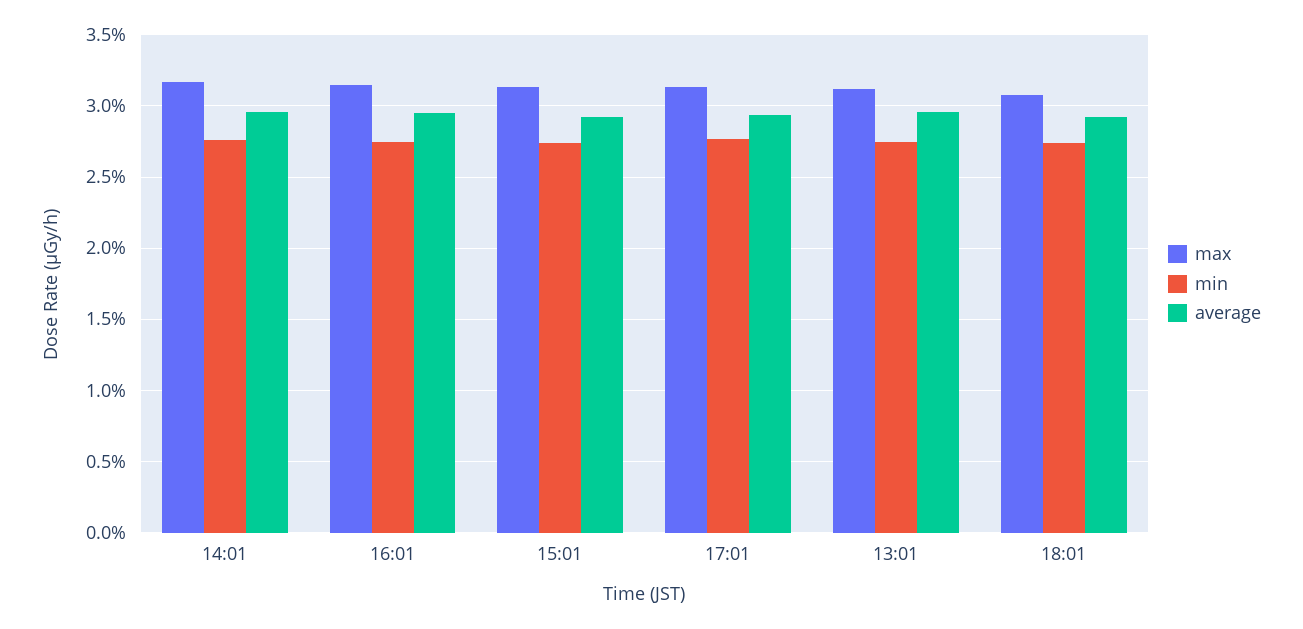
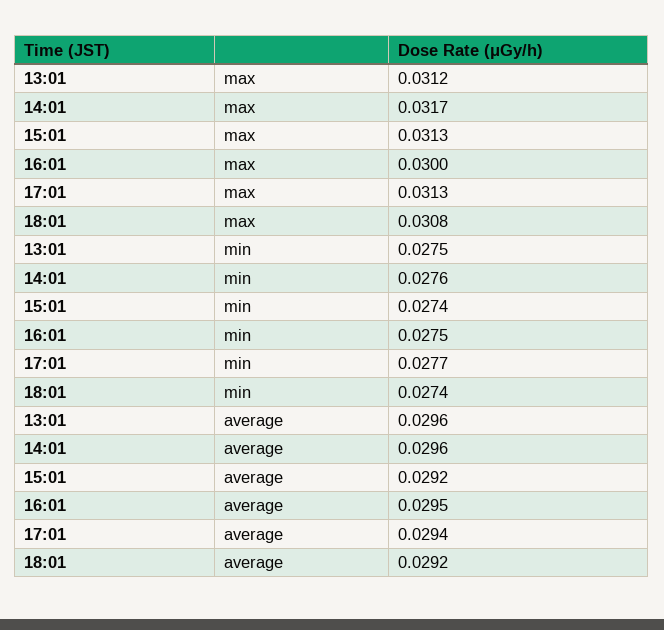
  {
    "max": {
      "14:01": 0.0317,
-     "16:01": 0.0315,
+     "16:01": 0.03,
      "15:01": 0.0313,
      "17:01": 0.0313,
      "13:01": 0.0312,
      "18:01": 0.0308
    },
    "min": {
      "14:01": 0.0276,
      "16:01": 0.0275,
      "15:01": 0.0274,
      "17:01": 0.0277,
      "13:01": 0.0275,
      "18:01": 0.0274
    },
    "average": {
      "14:01": 0.0296,
      "16:01": 0.0295,
      "15:01": 0.0292,
      "17:01": 0.0294,
      "13:01": 0.0296,
      "18:01": 0.0292
    }
  }

